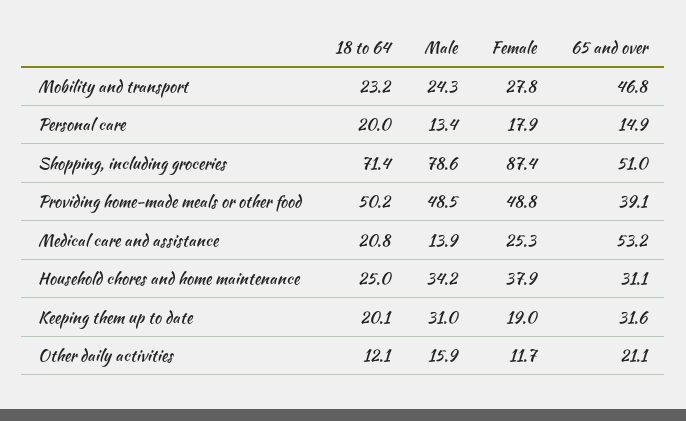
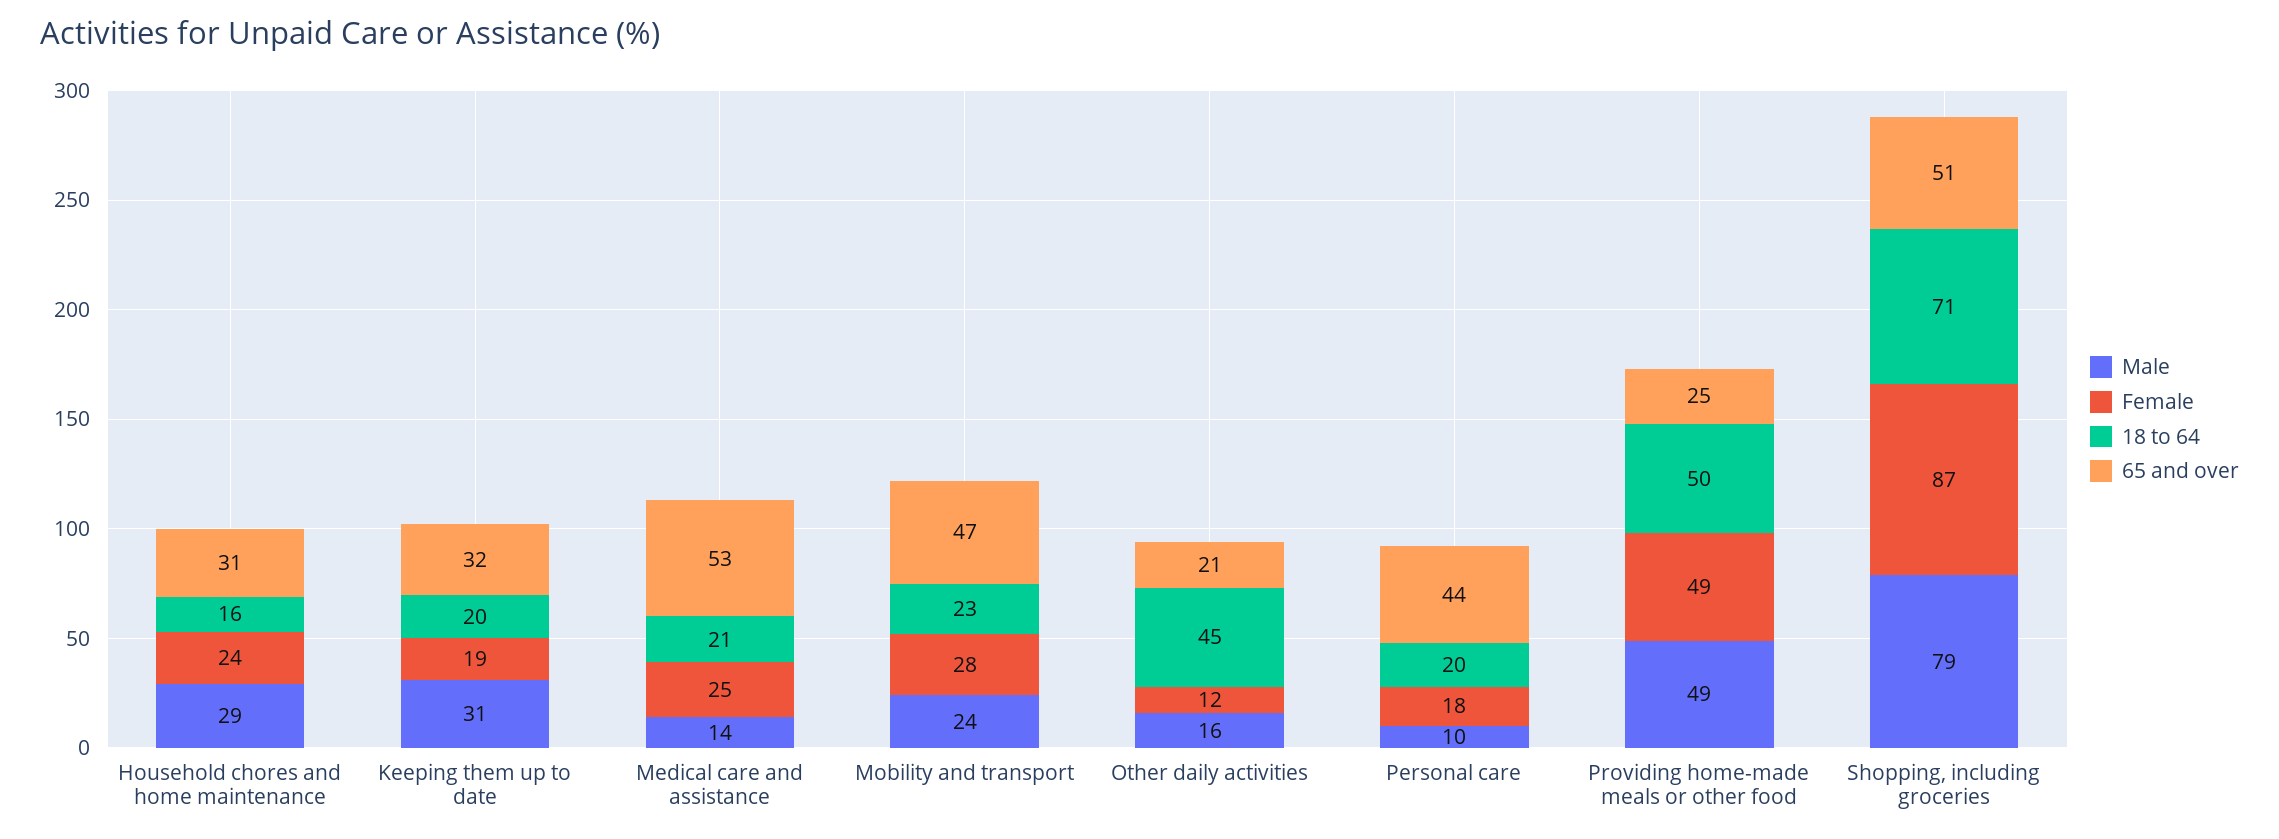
  {
    "18 to 64": {
      "Mobility and transport": 23.2,
      "Personal care": 20,
      "Shopping, including groceries": 71.4,
      "Providing home-made meals or other food": 50.2,
      "Medical care and assistance": 20.8,
-     "Household chores and home maintenance": 25,
+     "Household chores and home maintenance": 16,
      "Keeping them up to date": 20.1,
-     "Other daily activities": 12.1
+     "Other daily activities": 45
    },
    "Male": {
      "Mobility and transport": 24.3,
-     "Personal care": 13.4,
+     "Personal care": 10,
      "Shopping, including groceries": 78.6,
      "Providing home-made meals or other food": 48.5,
      "Medical care and assistance": 13.9,
-     "Household chores and home maintenance": 34.2,
+     "Household chores and home maintenance": 29,
      "Keeping them up to date": 31,
      "Other daily activities": 15.9
    },
    "Female": {
      "Mobility and transport": 27.8,
      "Personal care": 17.9,
      "Shopping, including groceries": 87.4,
      "Providing home-made meals or other food": 48.8,
      "Medical care and assistance": 25.3,
-     "Household chores and home maintenance": 37.9,
+     "Household chores and home maintenance": 24,
      "Keeping them up to date": 19,
      "Other daily activities": 11.7
    },
    "65 and over": {
      "Mobility and transport": 46.8,
-     "Personal care": 14.9,
+     "Personal care": 44,
      "Shopping, including groceries": 51,
-     "Providing home-made meals or other food": 39.1,
+     "Providing home-made meals or other food": 25,
      "Medical care and assistance": 53.2,
      "Household chores and home maintenance": 31.1,
      "Keeping them up to date": 31.6,
      "Other daily activities": 21.1
    }
  }

